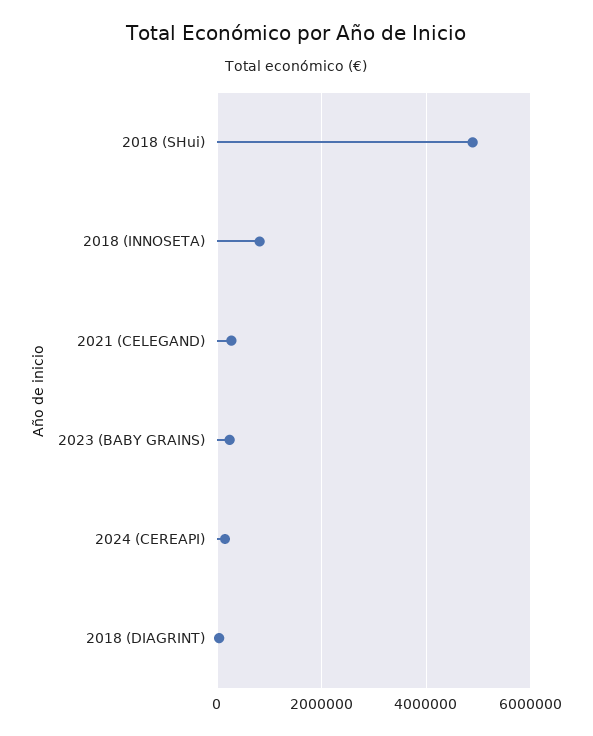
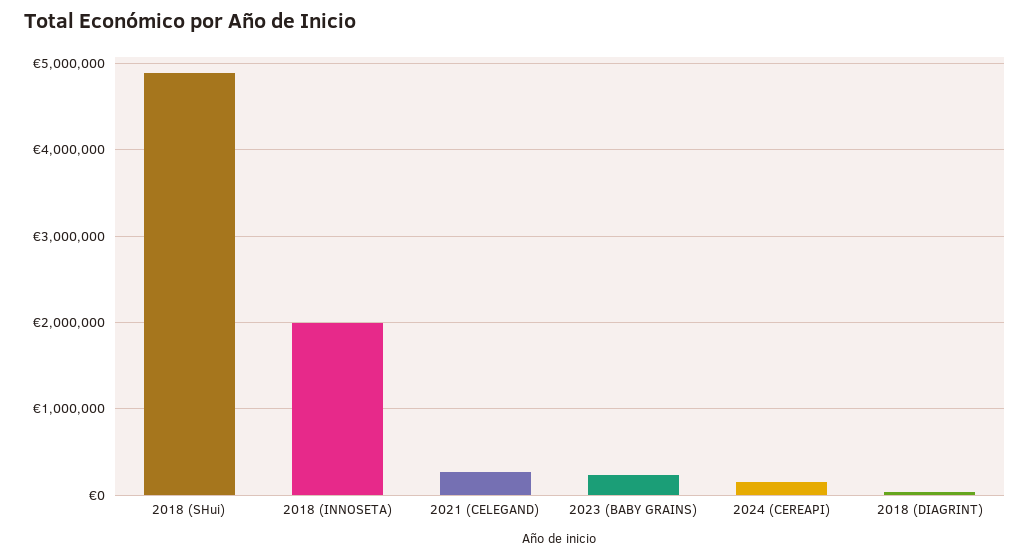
  {
    "2018 (SHui)": 4900000,
-   "2018 (INNOSETA)": 800000,
+   "2018 (INNOSETA)": 2000000,
    "2021 (CELEGAND)": 300000,
    "2023 (BABY GRAINS)": 200000,
    "2024 (CEREAPI)": 200000,
    "2018 (DIAGRINT)": 0
  }

